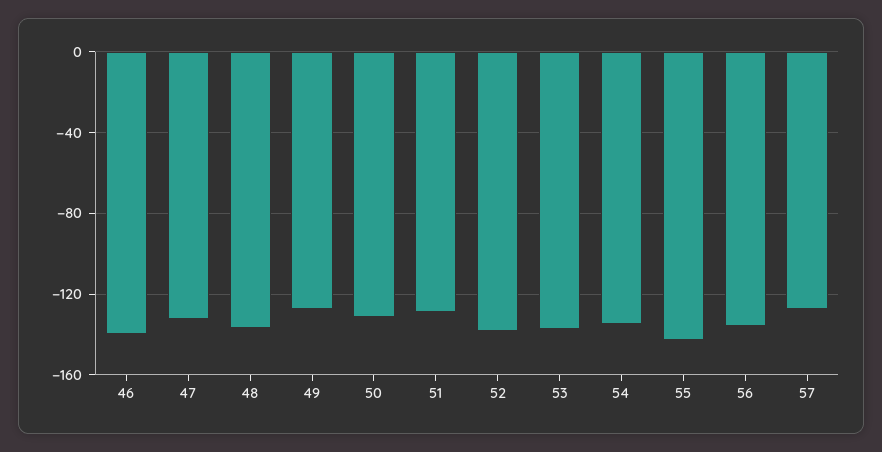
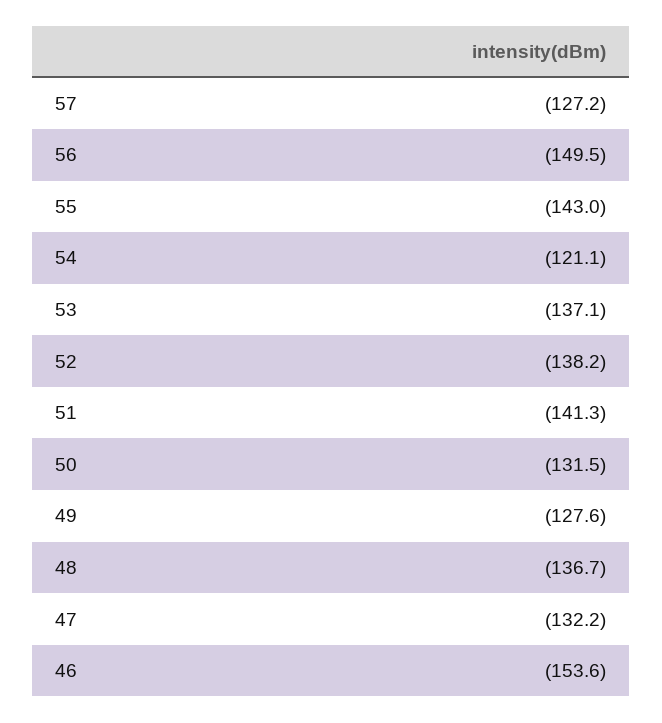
  {
-   "46": -140,
+   "46": -153.6,
    "47": -132.2,
    "48": -136.7,
    "49": -127.6,
    "50": -131.5,
-   "51": -130,
+   "51": -141.3,
    "52": -138.2,
    "53": -137.1,
-   "54": -135,
+   "54": -121.1,
    "55": -143,
-   "56": -135,
+   "56": -149.5,
    "57": -127.2
  }

